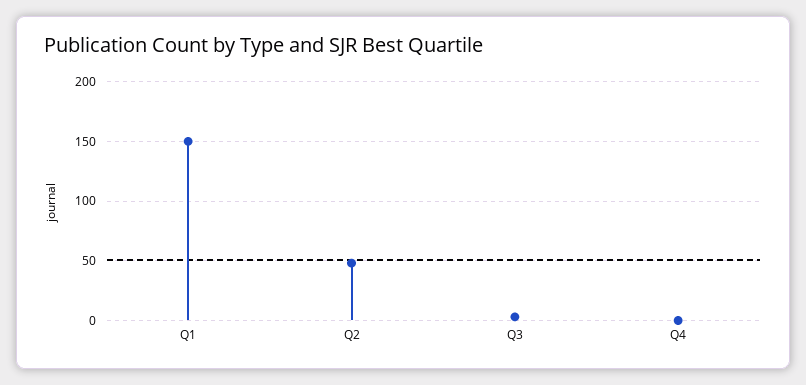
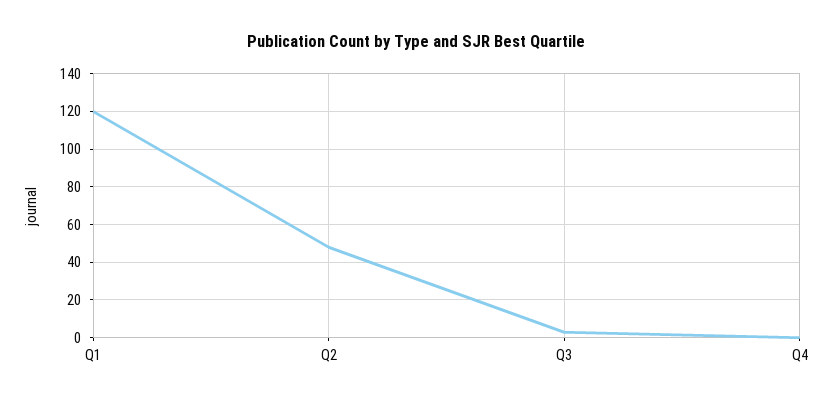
  {
-   "Q1": 150,
+   "Q1": 120,
    "Q2": 50,
    "Q3": 5,
    "Q4": 0
  }

